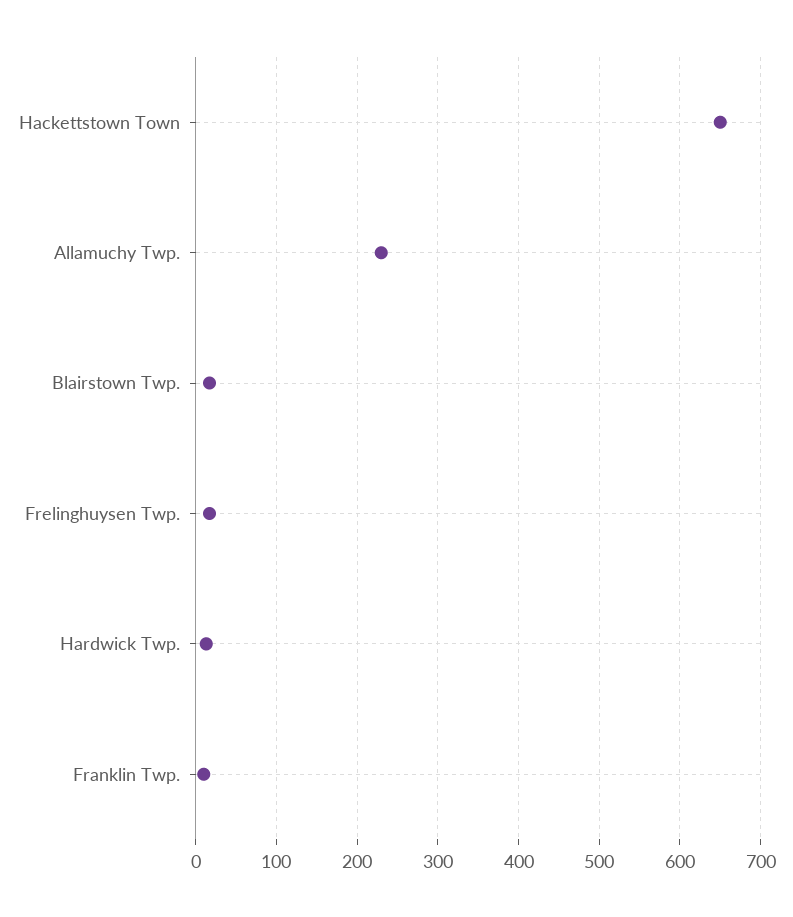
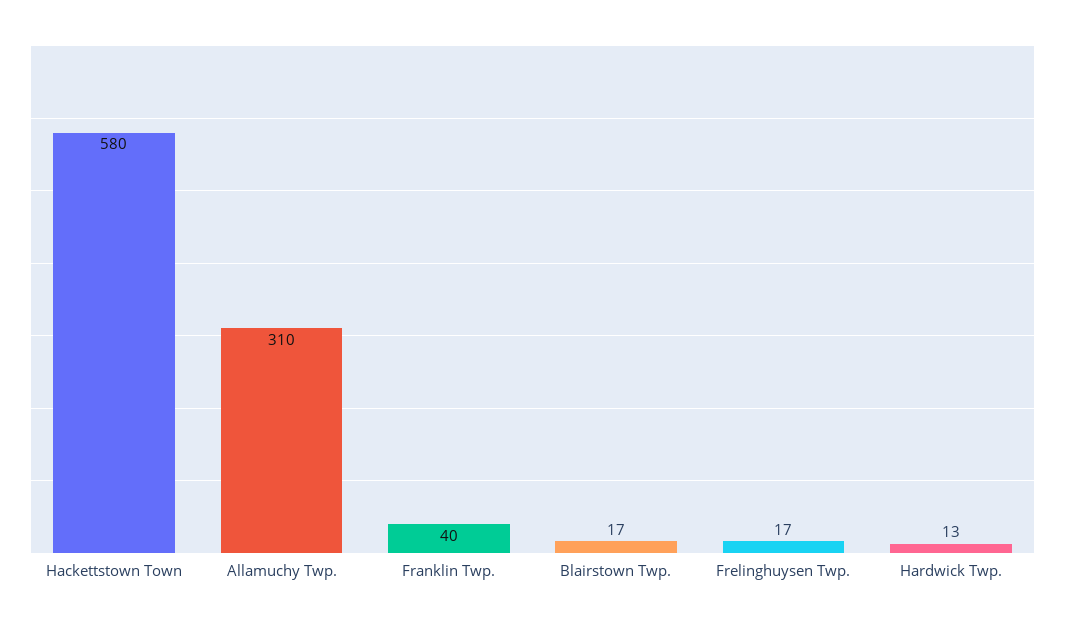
  {
-   "Hackettstown Town": 650,
+   "Hackettstown Town": 580,
-   "Allamuchy Twp.": 230,
+   "Allamuchy Twp.": 310,
    "Blairstown Twp.": 17,
    "Frelinghuysen Twp.": 17,
    "Hardwick Twp.": 13,
-   "Franklin Twp.": 10
+   "Franklin Twp.": 40
  }

